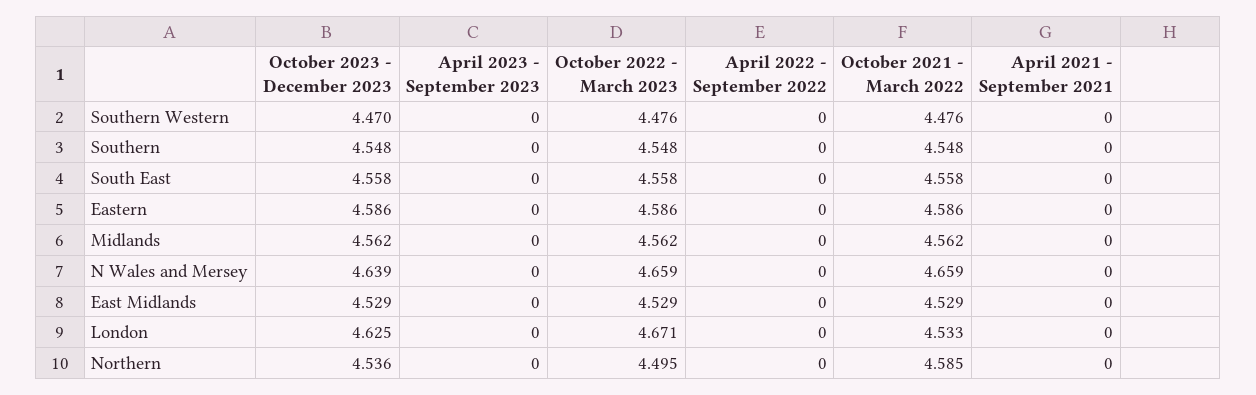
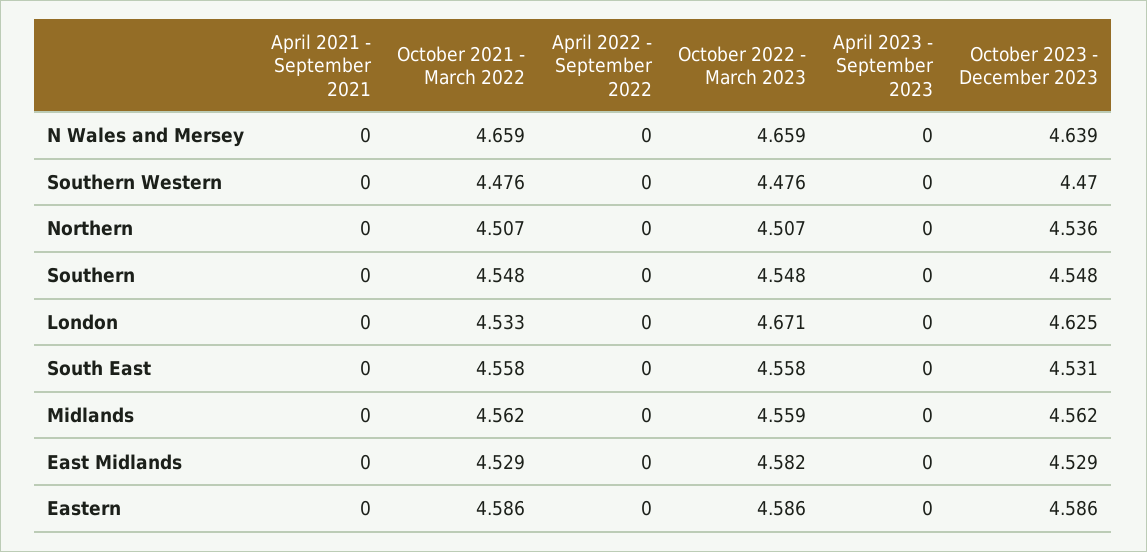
  {
    "October 2023 - December 2023": {
      "Southern Western": 4.47,
      "Southern": 4.548,
-     "South East": 4.558,
+     "South East": 4.531,
      "Eastern": 4.586,
      "Midlands": 4.562,
      "N Wales and Mersey": 4.639,
      "East Midlands": 4.529,
      "London": 4.625,
      "Northern": 4.536
    },
    "April 2023 - September 2023": {
      "Southern Western": 0,
      "Southern": 0,
      "South East": 0,
      "Eastern": 0,
      "Midlands": 0,
      "N Wales and Mersey": 0,
      "East Midlands": 0,
      "London": 0,
      "Northern": 0
    },
    "October 2022 - March 2023": {
      "Southern Western": 4.476,
      "Southern": 4.548,
      "South East": 4.558,
      "Eastern": 4.586,
-     "Midlands": 4.562,
+     "Midlands": 4.559,
      "N Wales and Mersey": 4.659,
-     "East Midlands": 4.529,
+     "East Midlands": 4.582,
      "London": 4.671,
-     "Northern": 4.495
+     "Northern": 4.507
    },
    "April 2022 - September 2022": {
      "Southern Western": 0,
      "Southern": 0,
      "South East": 0,
      "Eastern": 0,
      "Midlands": 0,
      "N Wales and Mersey": 0,
      "East Midlands": 0,
      "London": 0,
      "Northern": 0
    },
    "October 2021 - March 2022": {
      "Southern Western": 4.476,
      "Southern": 4.548,
      "South East": 4.558,
      "Eastern": 4.586,
      "Midlands": 4.562,
      "N Wales and Mersey": 4.659,
      "East Midlands": 4.529,
      "London": 4.533,
-     "Northern": 4.585
+     "Northern": 4.507
    },
    "April 2021 - September 2021": {
      "Southern Western": 0,
      "Southern": 0,
      "South East": 0,
      "Eastern": 0,
      "Midlands": 0,
      "N Wales and Mersey": 0,
      "East Midlands": 0,
      "London": 0,
      "Northern": 0
    }
  }

